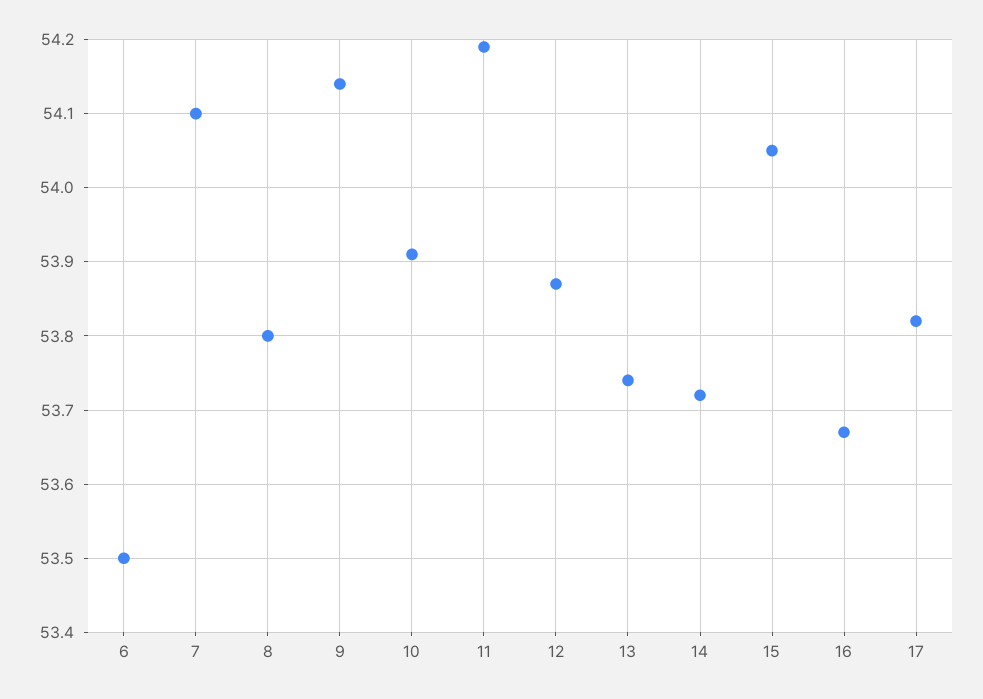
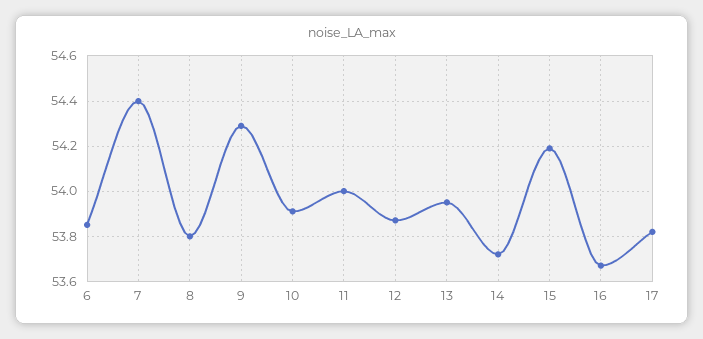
  {
-   "6": 53.5,
+   "6": 53.85,
-   "7": 54.1,
+   "7": 54.4,
    "8": 53.8,
-   "9": 54.14,
+   "9": 54.3,
    "10": 53.91,
-   "11": 54.19,
+   "11": 54,
    "12": 53.87,
-   "13": 53.74,
+   "13": 53.95,
    "14": 53.72,
-   "15": 54.05,
+   "15": 54.2,
    "16": 53.67,
    "17": 53.82
  }

